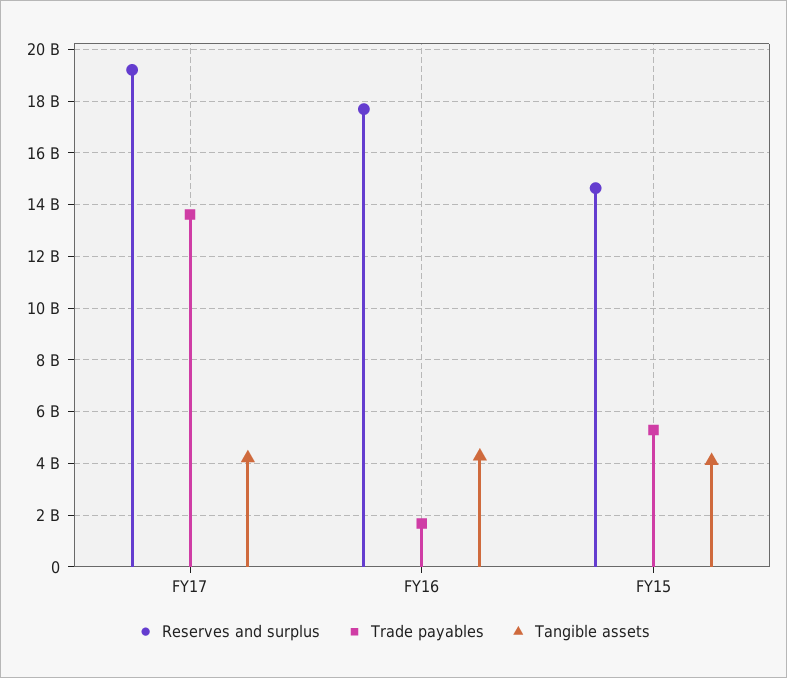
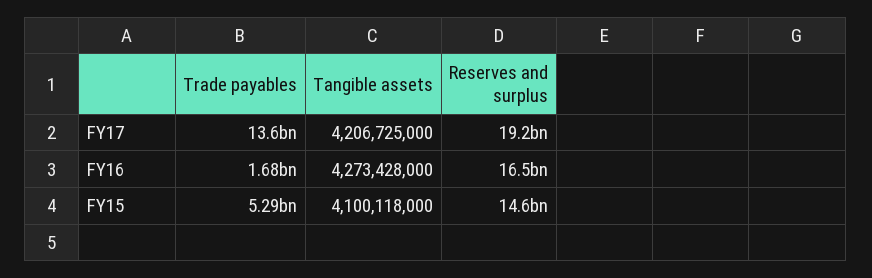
  {
    "Reserves and surplus": {
      "FY17": 19200000000,
-     "FY16": 17750000000,
+     "FY16": 16500000000,
      "FY15": 14600000000
    },
    "Trade payables": {
      "FY17": 13600000000,
      "FY16": 1680000000,
      "FY15": 5290000000
    },
    "Tangible assets": {
      "FY17": 4206725000,
      "FY16": 4273428000,
      "FY15": 4100118000
    }
  }

